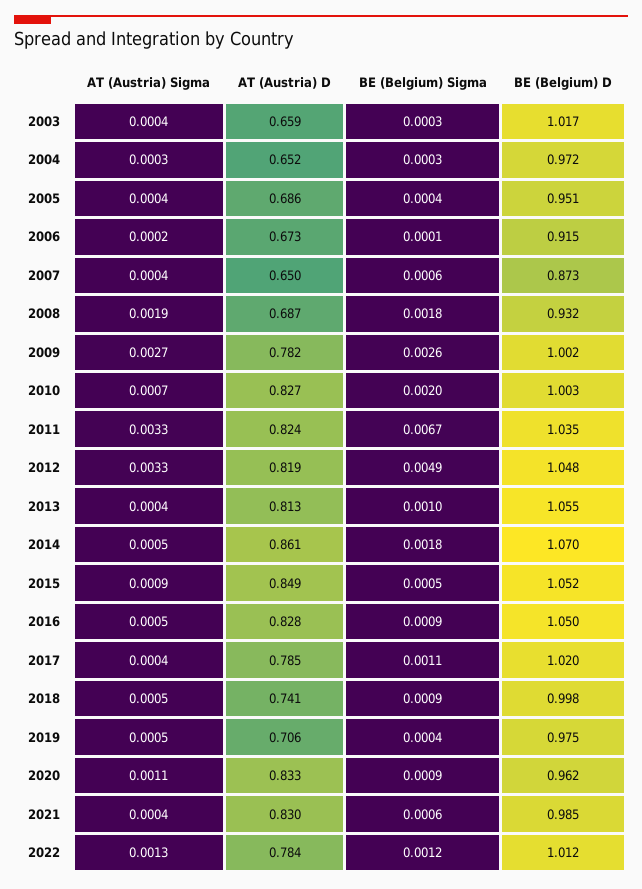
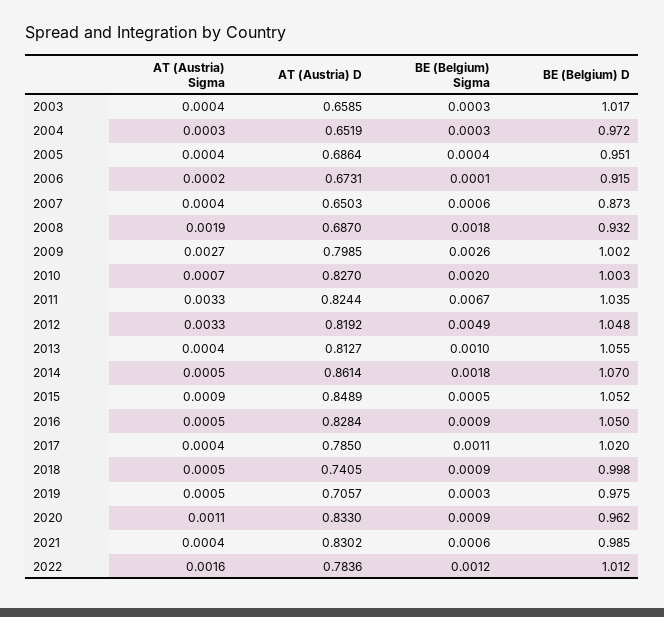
  {
    "AT (Austria) Sigma": {
      "2003": 0.0004,
      "2004": 0.0003,
      "2005": 0.0004,
      "2006": 0.0002,
      "2007": 0.0004,
      "2008": 0.0019,
      "2009": 0.0027,
      "2010": 0.0007,
      "2011": 0.0033,
      "2012": 0.0033,
      "2013": 0.0004,
      "2014": 0.0005,
      "2015": 0.0009,
      "2016": 0.0005,
      "2017": 0.0004,
      "2018": 0.0005,
      "2019": 0.0005,
      "2020": 0.0011,
      "2021": 0.0004,
-     "2022": 0.0013
+     "2022": 0.0016
    },
    "AT (Austria) D": {
      "2003": 0.6585,
      "2004": 0.6519,
      "2005": 0.6864,
      "2006": 0.6731,
      "2007": 0.6503,
      "2008": 0.687,
-     "2009": 0.782,
+     "2009": 0.7985,
      "2010": 0.827,
      "2011": 0.8244,
      "2012": 0.8192,
      "2013": 0.8127,
      "2014": 0.8614,
      "2015": 0.8489,
      "2016": 0.8284,
      "2017": 0.785,
      "2018": 0.7405,
      "2019": 0.7057,
      "2020": 0.833,
      "2021": 0.8302,
      "2022": 0.7836
    },
    "BE (Belgium) Sigma": {
      "2003": 0.0003,
      "2004": 0.0003,
      "2005": 0.0004,
      "2006": 0.0001,
      "2007": 0.0006,
      "2008": 0.0018,
      "2009": 0.0026,
      "2010": 0.002,
      "2011": 0.0067,
      "2012": 0.0049,
      "2013": 0.001,
      "2014": 0.0018,
      "2015": 0.0005,
      "2016": 0.0009,
      "2017": 0.0011,
      "2018": 0.0009,
-     "2019": 0.0004,
+     "2019": 0.0003,
      "2020": 0.0009,
      "2021": 0.0006,
      "2022": 0.0012
    },
    "BE (Belgium) D": {
      "2003": 1.017,
      "2004": 0.972,
      "2005": 0.951,
      "2006": 0.915,
      "2007": 0.873,
      "2008": 0.932,
      "2009": 1.002,
      "2010": 1.003,
      "2011": 1.035,
      "2012": 1.048,
      "2013": 1.055,
      "2014": 1.07,
      "2015": 1.052,
      "2016": 1.05,
      "2017": 1.02,
      "2018": 0.998,
      "2019": 0.975,
      "2020": 0.962,
      "2021": 0.985,
      "2022": 1.012
    }
  }

